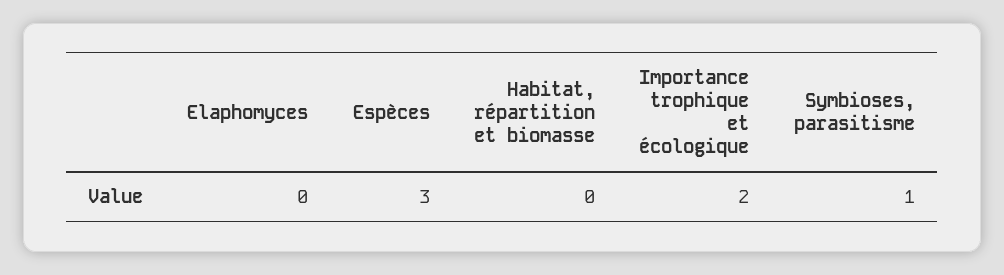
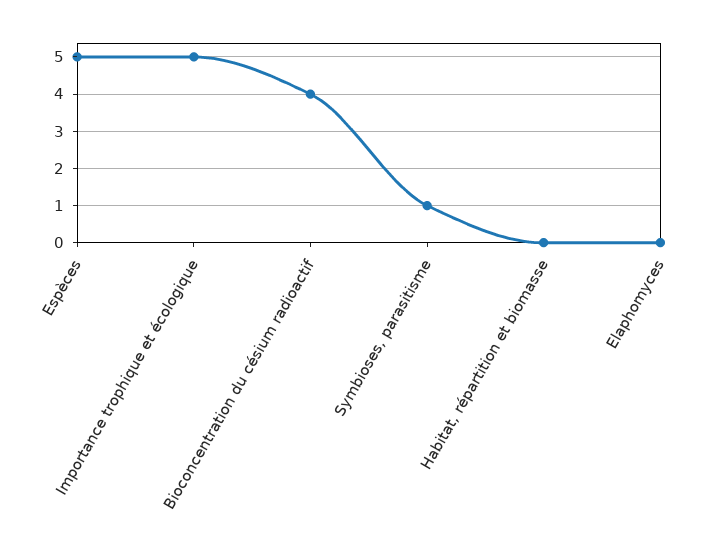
  {
    "Elaphomyces": 0,
-   "Espèces": 3,
+   "Espèces": 5,
    "Habitat, répartition et biomasse": 0,
-   "Importance trophique et écologique": 2,
+   "Importance trophique et écologique": 5,
-   "Symbioses, parasitisme": 1
+   "Symbioses, parasitisme": 1,
+   "Bioconcentration du césium radioactif": 4
  }

